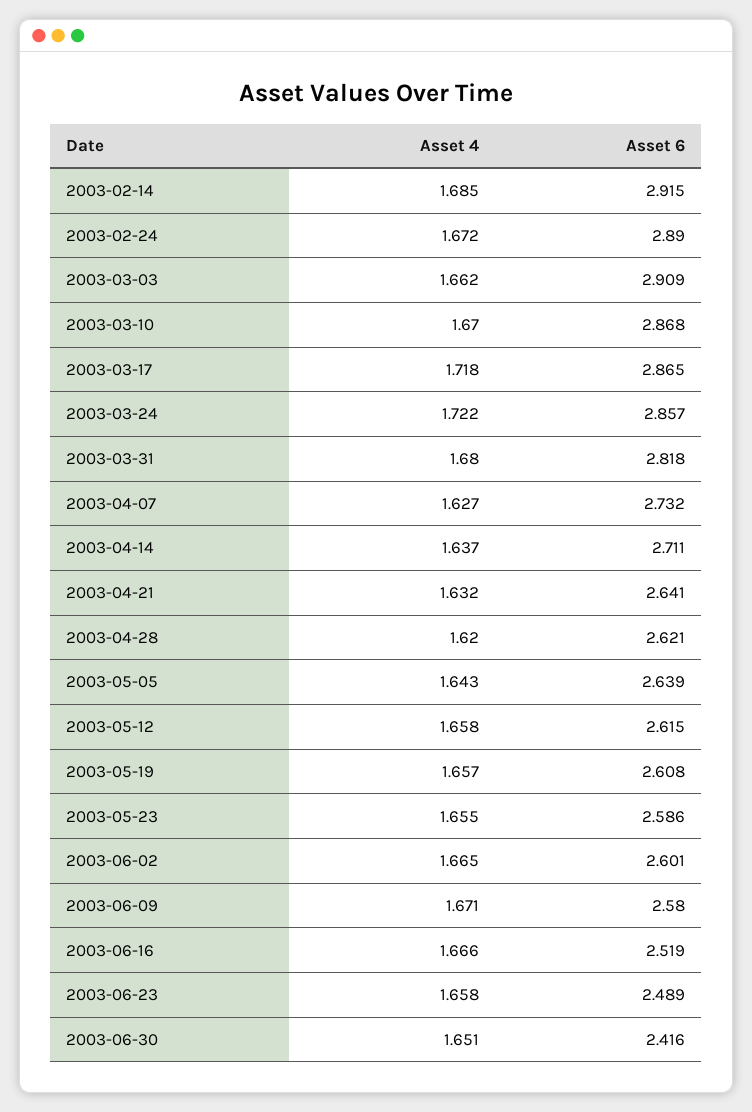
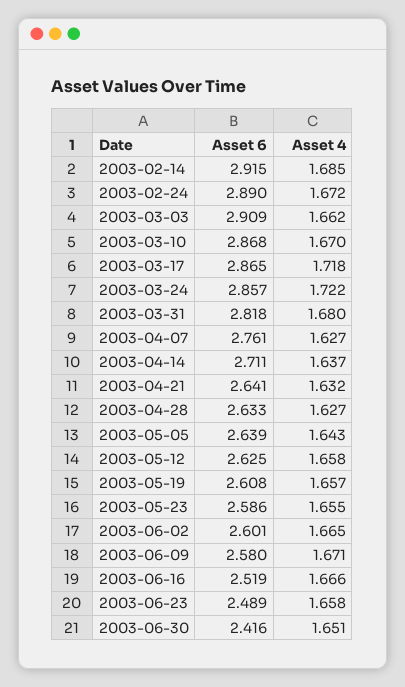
  {
    "Asset 4": {
      "2003-02-14": 1.685,
      "2003-02-24": 1.672,
      "2003-03-03": 1.662,
      "2003-03-10": 1.67,
      "2003-03-17": 1.718,
      "2003-03-24": 1.722,
      "2003-03-31": 1.68,
      "2003-04-07": 1.627,
      "2003-04-14": 1.637,
      "2003-04-21": 1.632,
-     "2003-04-28": 1.62,
+     "2003-04-28": 1.627,
      "2003-05-05": 1.643,
      "2003-05-12": 1.658,
      "2003-05-19": 1.657,
      "2003-05-23": 1.655,
      "2003-06-02": 1.665,
      "2003-06-09": 1.671,
      "2003-06-16": 1.666,
      "2003-06-23": 1.658,
      "2003-06-30": 1.651
    },
    "Asset 6": {
      "2003-02-14": 2.915,
      "2003-02-24": 2.89,
      "2003-03-03": 2.909,
      "2003-03-10": 2.868,
      "2003-03-17": 2.865,
      "2003-03-24": 2.857,
      "2003-03-31": 2.818,
-     "2003-04-07": 2.732,
+     "2003-04-07": 2.761,
      "2003-04-14": 2.711,
      "2003-04-21": 2.641,
-     "2003-04-28": 2.621,
+     "2003-04-28": 2.633,
      "2003-05-05": 2.639,
-     "2003-05-12": 2.615,
+     "2003-05-12": 2.625,
      "2003-05-19": 2.608,
      "2003-05-23": 2.586,
      "2003-06-02": 2.601,
      "2003-06-09": 2.58,
      "2003-06-16": 2.519,
      "2003-06-23": 2.489,
      "2003-06-30": 2.416
    }
  }

